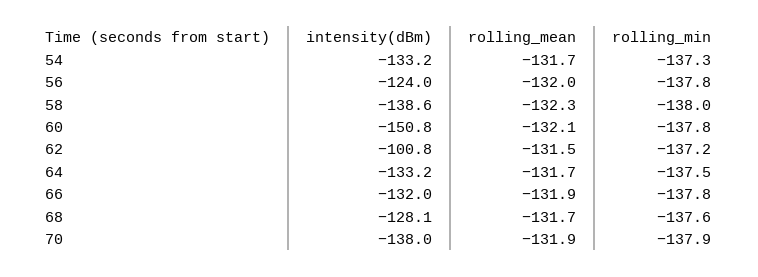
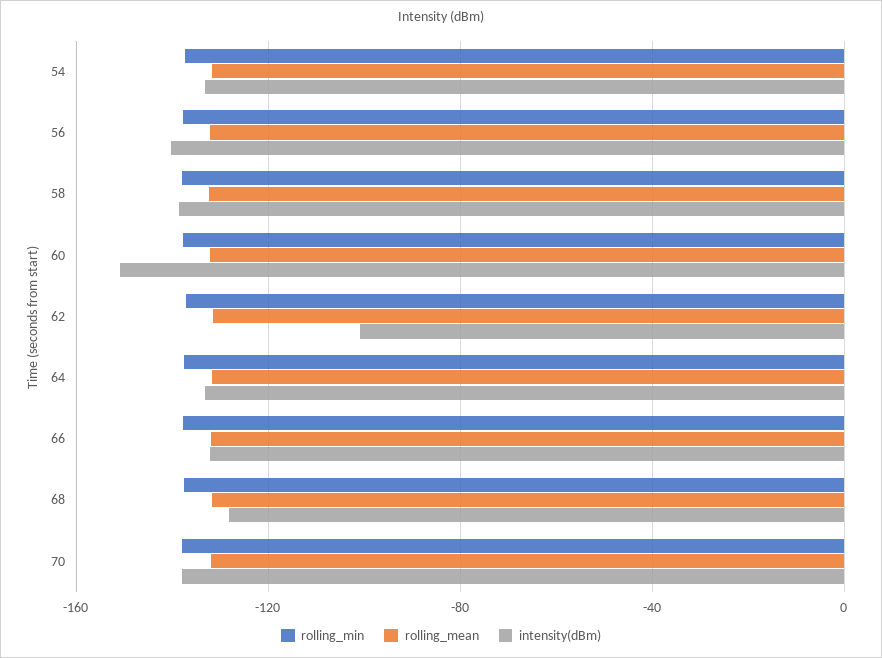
  {
    "intensity(dBm)": {
      "54": -133.2,
-     "56": -124,
+     "56": -140,
      "58": -138.6,
      "60": -150.8,
      "62": -100.8,
      "64": -133.2,
      "66": -132,
      "68": -128.1,
      "70": -138
    },
    "rolling_mean": {
      "54": -131.7,
      "56": -132,
      "58": -132.3,
      "60": -132.1,
      "62": -131.5,
      "64": -131.7,
      "66": -131.9,
      "68": -131.7,
      "70": -131.9
    },
    "rolling_min": {
      "54": -137.3,
      "56": -137.8,
      "58": -138,
      "60": -137.8,
      "62": -137.2,
      "64": -137.5,
      "66": -137.8,
      "68": -137.6,
      "70": -137.9
    }
  }

